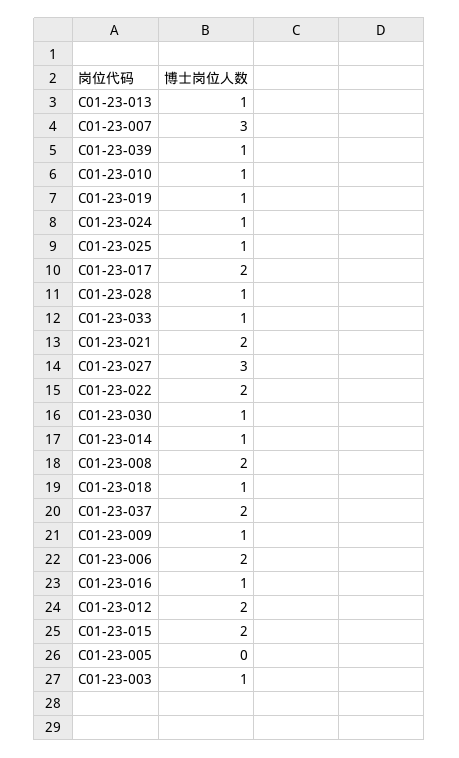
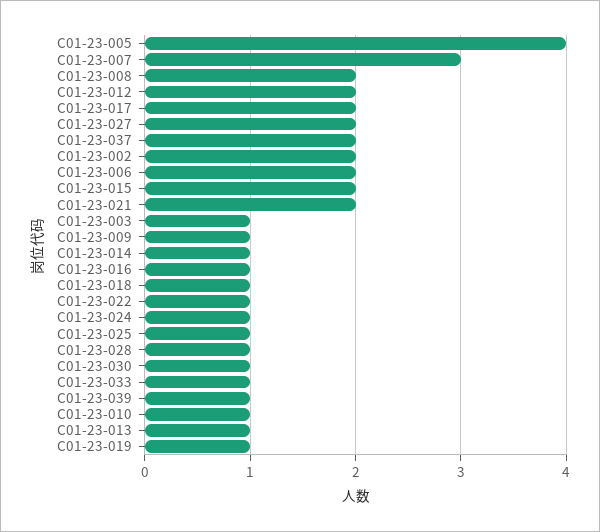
  {
    "C01-23-013": 1,
    "C01-23-007": 3,
    "C01-23-039": 1,
    "C01-23-010": 1,
    "C01-23-019": 1,
    "C01-23-024": 1,
    "C01-23-025": 1,
    "C01-23-017": 2,
    "C01-23-028": 1,
    "C01-23-033": 1,
    "C01-23-021": 2,
-   "C01-23-027": 3,
+   "C01-23-027": 2,
-   "C01-23-022": 2,
+   "C01-23-022": 1,
    "C01-23-030": 1,
    "C01-23-014": 1,
    "C01-23-008": 2,
    "C01-23-018": 1,
    "C01-23-037": 2,
    "C01-23-009": 1,
    "C01-23-006": 2,
    "C01-23-016": 1,
    "C01-23-012": 2,
    "C01-23-015": 2,
-   "C01-23-005": 0,
+   "C01-23-005": 4,
-   "C01-23-003": 1
+   "C01-23-003": 1,
+   "C01-23-002": 2
  }

